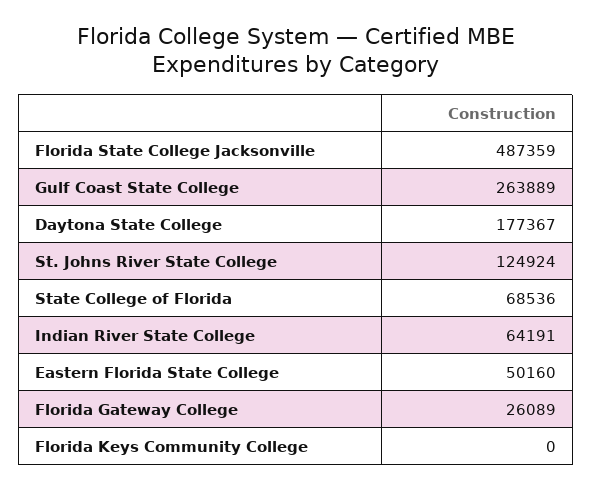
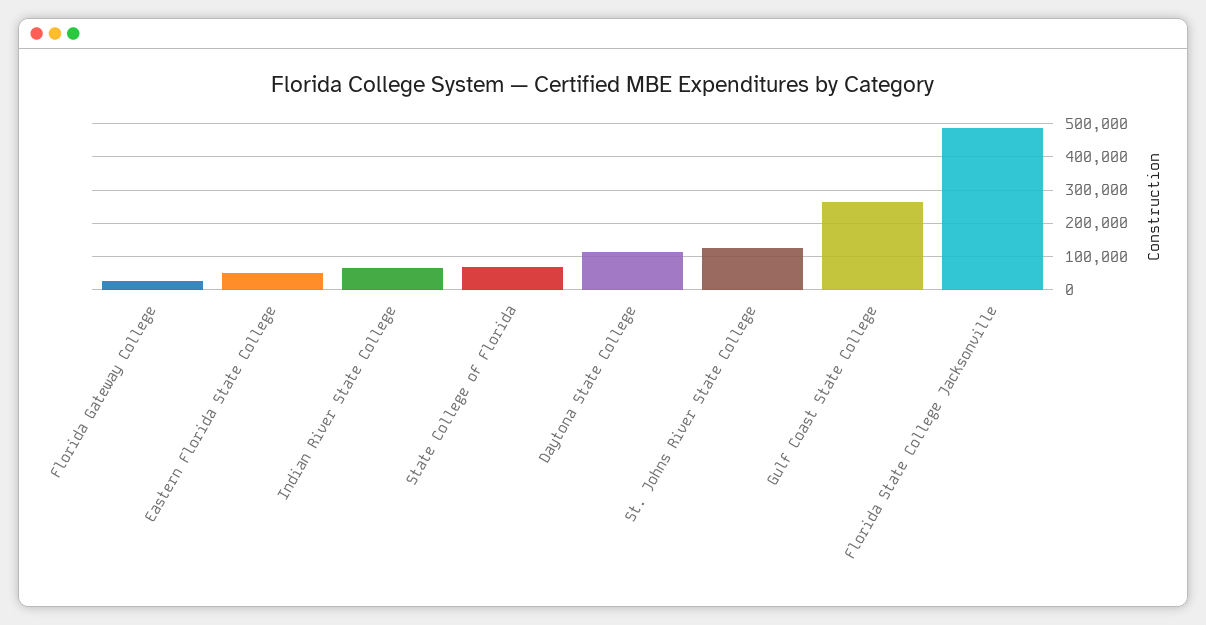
  {
    "Florida State College Jacksonville": 487359,
    "Gulf Coast State College": 263889,
-   "Daytona State College": 177367,
+   "Daytona State College": 120000,
    "St. Johns River State College": 124924,
    "State College of Florida": 68536,
    "Indian River State College": 64191,
    "Eastern Florida State College": 50160,
-   "Florida Gateway College": 26089,
+   "Florida Gateway College": 26089
-   "Florida Keys Community College": 0
  }

